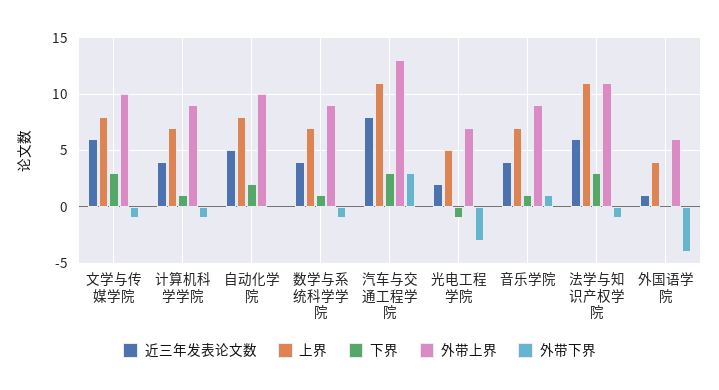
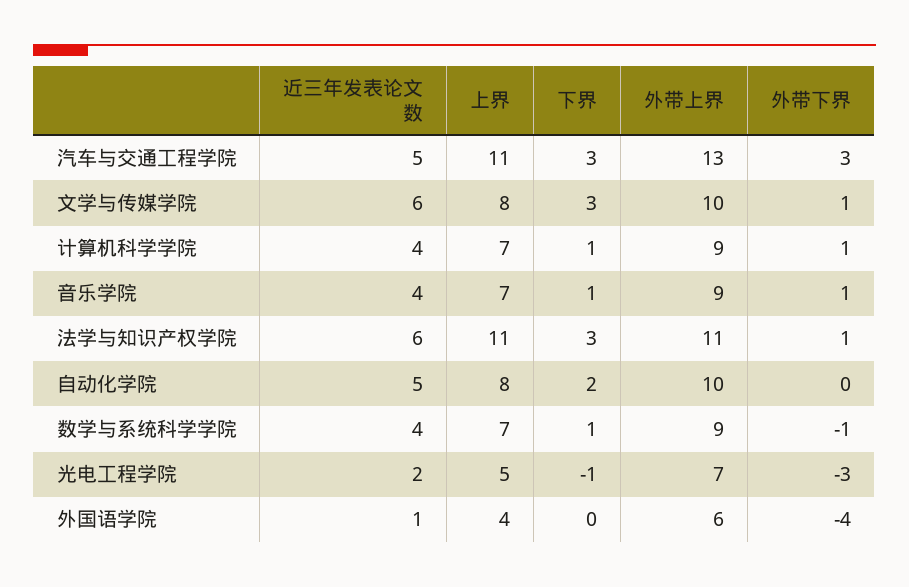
  {
    "近三年发表论文数": {
      "文学与传媒学院": 6,
      "计算机科学学院": 4,
      "自动化学院": 5,
      "数学与系统科学学院": 4,
-     "汽车与交通工程学院": 8,
+     "汽车与交通工程学院": 5,
      "光电工程学院": 2,
      "音乐学院": 4,
      "法学与知识产权学院": 6,
      "外国语学院": 1
    },
    "上界": {
      "文学与传媒学院": 8,
      "计算机科学学院": 7,
      "自动化学院": 8,
      "数学与系统科学学院": 7,
      "汽车与交通工程学院": 11,
      "光电工程学院": 5,
      "音乐学院": 7,
      "法学与知识产权学院": 11,
      "外国语学院": 4
    },
    "下界": {
      "文学与传媒学院": 3,
      "计算机科学学院": 1,
      "自动化学院": 2,
      "数学与系统科学学院": 1,
      "汽车与交通工程学院": 3,
      "光电工程学院": -1,
      "音乐学院": 1,
      "法学与知识产权学院": 3,
      "外国语学院": 0
    },
    "外带上界": {
      "文学与传媒学院": 10,
      "计算机科学学院": 9,
      "自动化学院": 10,
      "数学与系统科学学院": 9,
      "汽车与交通工程学院": 13,
      "光电工程学院": 7,
      "音乐学院": 9,
      "法学与知识产权学院": 11,
      "外国语学院": 6
    },
    "外带下界": {
-     "文学与传媒学院": -1,
+     "文学与传媒学院": 1,
-     "计算机科学学院": -1,
+     "计算机科学学院": 1,
      "自动化学院": 0,
      "数学与系统科学学院": -1,
      "汽车与交通工程学院": 3,
      "光电工程学院": -3,
      "音乐学院": 1,
-     "法学与知识产权学院": -1,
+     "法学与知识产权学院": 1,
      "外国语学院": -4
    }
  }

